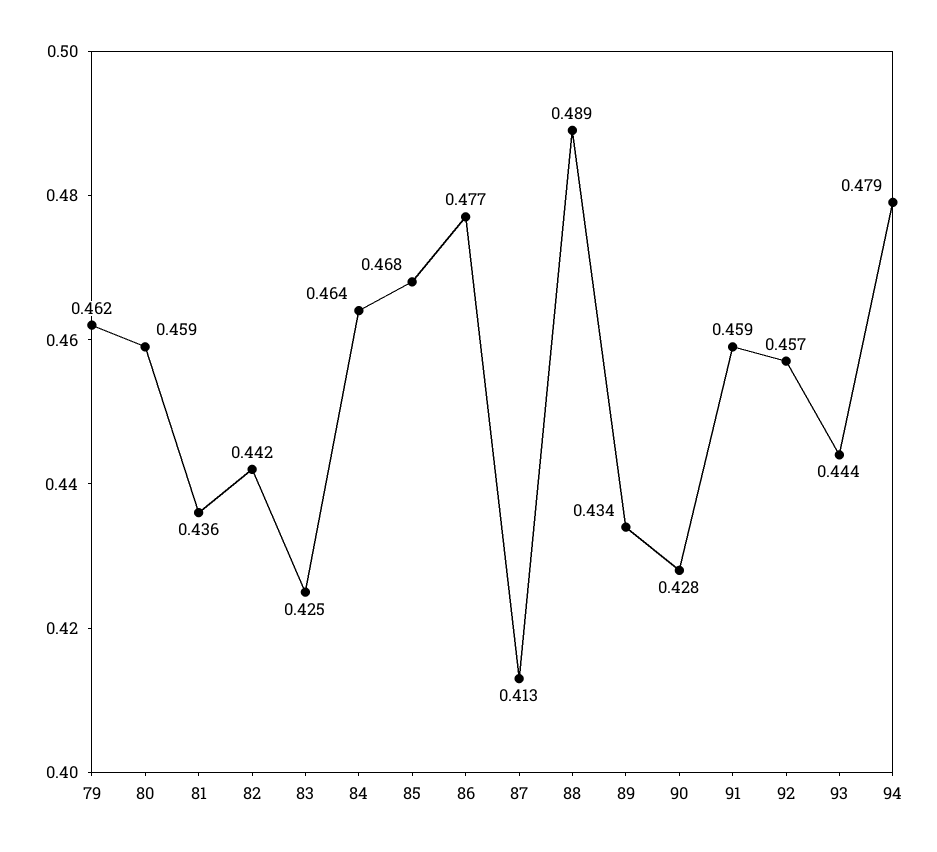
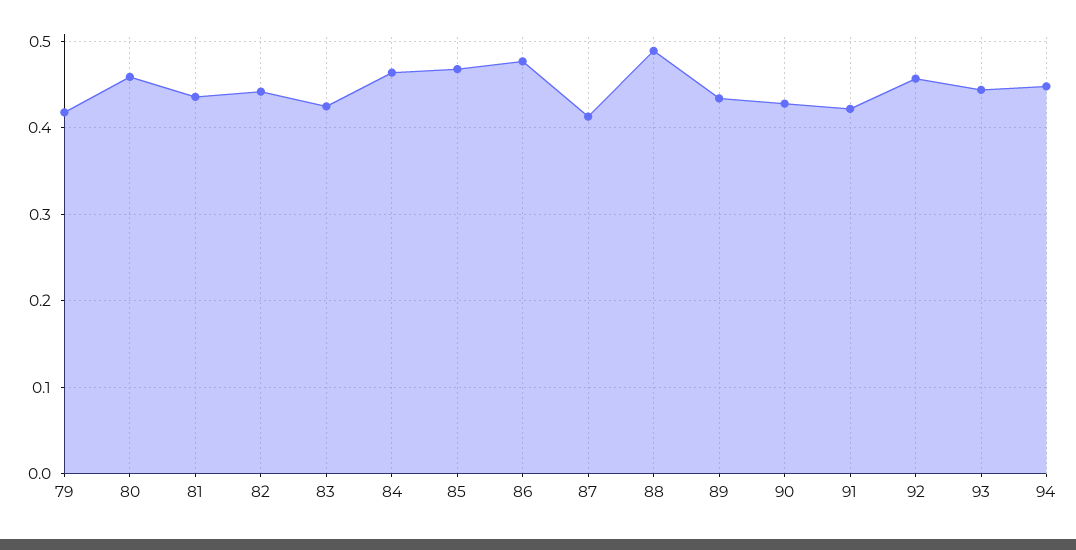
  {
-   "79": 0.462,
+   "79": 0.42,
    "80": 0.459,
    "81": 0.436,
    "82": 0.442,
    "83": 0.425,
    "84": 0.464,
    "85": 0.468,
    "86": 0.477,
    "87": 0.413,
    "88": 0.489,
    "89": 0.434,
    "90": 0.428,
-   "91": 0.459,
+   "91": 0.42,
    "92": 0.457,
    "93": 0.444,
-   "94": 0.479
+   "94": 0.45
  }

